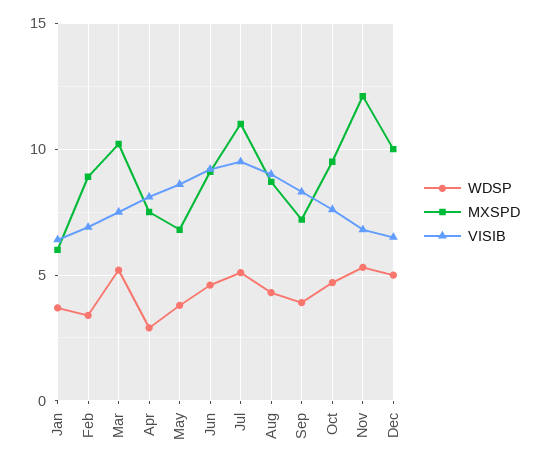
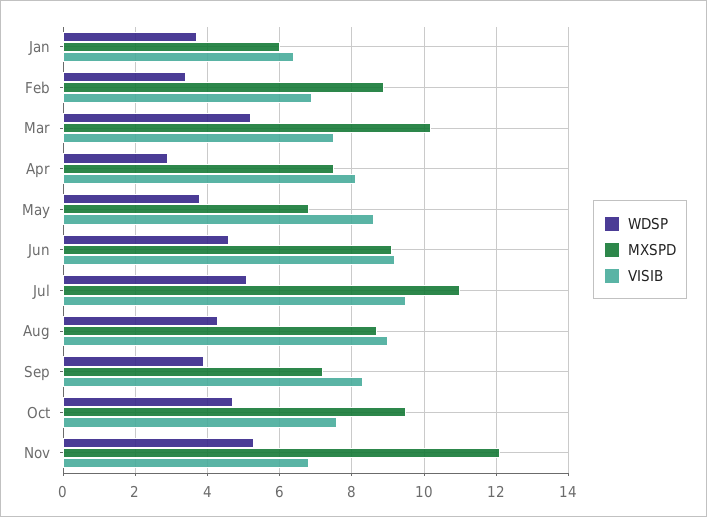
  {
    "WDSP": {
      "Jan": 3.5,
      "Feb": 3.5,
      "Mar": 5,
      "Apr": 3,
      "May": 4,
      "Jun": 4.5,
      "Jul": 5,
      "Aug": 4.5,
      "Sep": 4,
      "Oct": 4.5,
-     "Nov": 5.5,
+     "Nov": 5.5
-     "Dec": 5
    },
    "MXSPD": {
      "Jan": 6,
      "Feb": 9,
      "Mar": 10,
      "Apr": 7.5,
      "May": 7,
      "Jun": 9,
      "Jul": 11,
      "Aug": 8.5,
      "Sep": 7,
      "Oct": 9.5,
-     "Nov": 12,
+     "Nov": 12
-     "Dec": 10
    },
    "VISIB": {
      "Jan": 6.5,
      "Feb": 7,
      "Mar": 7.5,
      "Apr": 8,
      "May": 8.5,
      "Jun": 9,
      "Jul": 9.5,
      "Aug": 9,
      "Sep": 8.5,
      "Oct": 7.5,
-     "Nov": 7,
+     "Nov": 7
-     "Dec": 6.5
    }
  }

